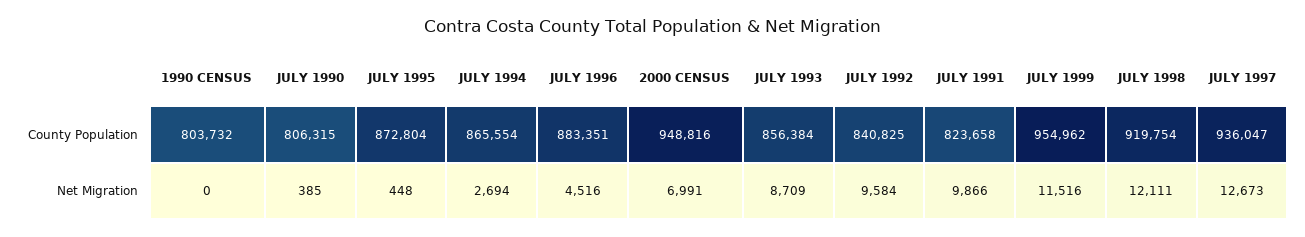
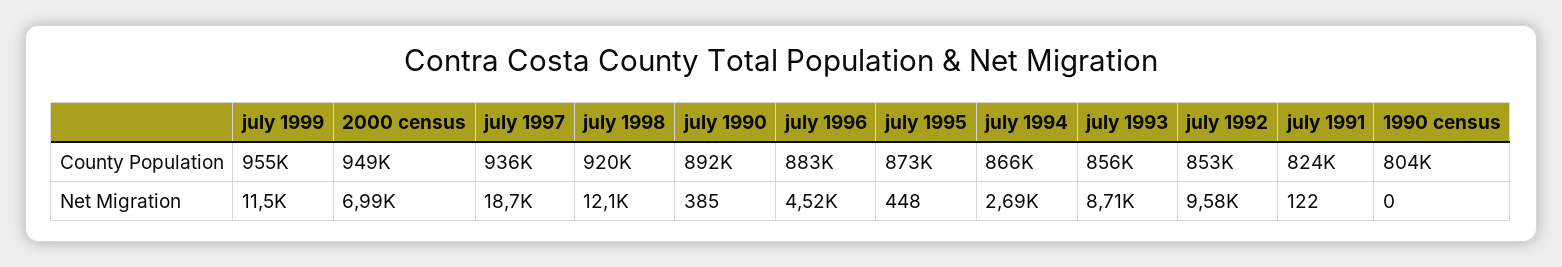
  {
    "1990 CENSUS": {
      "County Population": 803732,
      "Net Migration": 0
    },
    "JULY 1990": {
-     "County Population": 806315,
+     "County Population": 892000,
      "Net Migration": 385
    },
    "JULY 1995": {
      "County Population": 872804,
      "Net Migration": 448
    },
    "JULY 1994": {
      "County Population": 865554,
      "Net Migration": 2694
    },
    "JULY 1996": {
      "County Population": 883351,
      "Net Migration": 4516
    },
    "2000 CENSUS": {
      "County Population": 948816,
      "Net Migration": 6991
    },
    "JULY 1993": {
      "County Population": 856384,
      "Net Migration": 8709
    },
    "JULY 1992": {
-     "County Population": 840825,
+     "County Population": 853000,
      "Net Migration": 9584
    },
    "JULY 1991": {
      "County Population": 823658,
-     "Net Migration": 9866
+     "Net Migration": 122
    },
    "JULY 1999": {
      "County Population": 954962,
      "Net Migration": 11516
    },
    "JULY 1998": {
      "County Population": 919754,
      "Net Migration": 12111
    },
    "JULY 1997": {
      "County Population": 936047,
-     "Net Migration": 12673
+     "Net Migration": 18700
    }
  }

